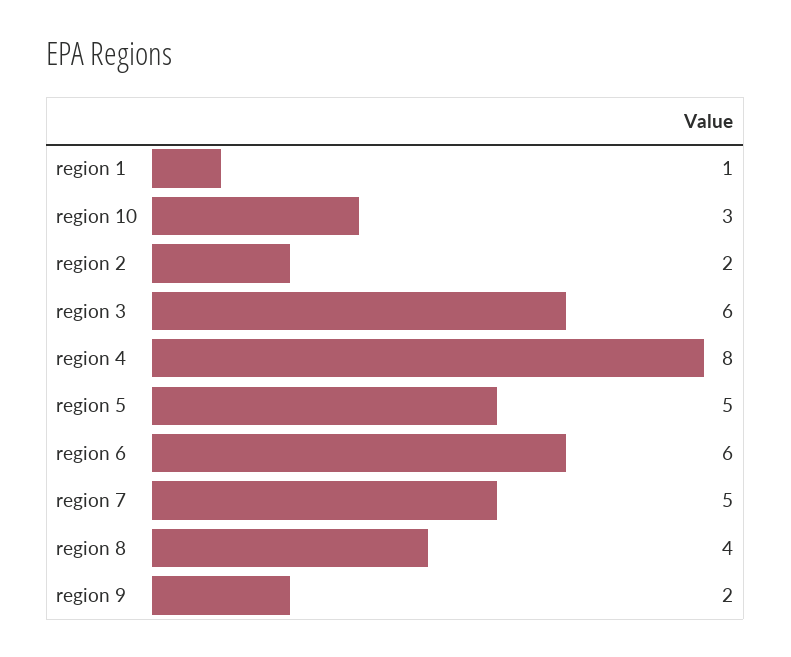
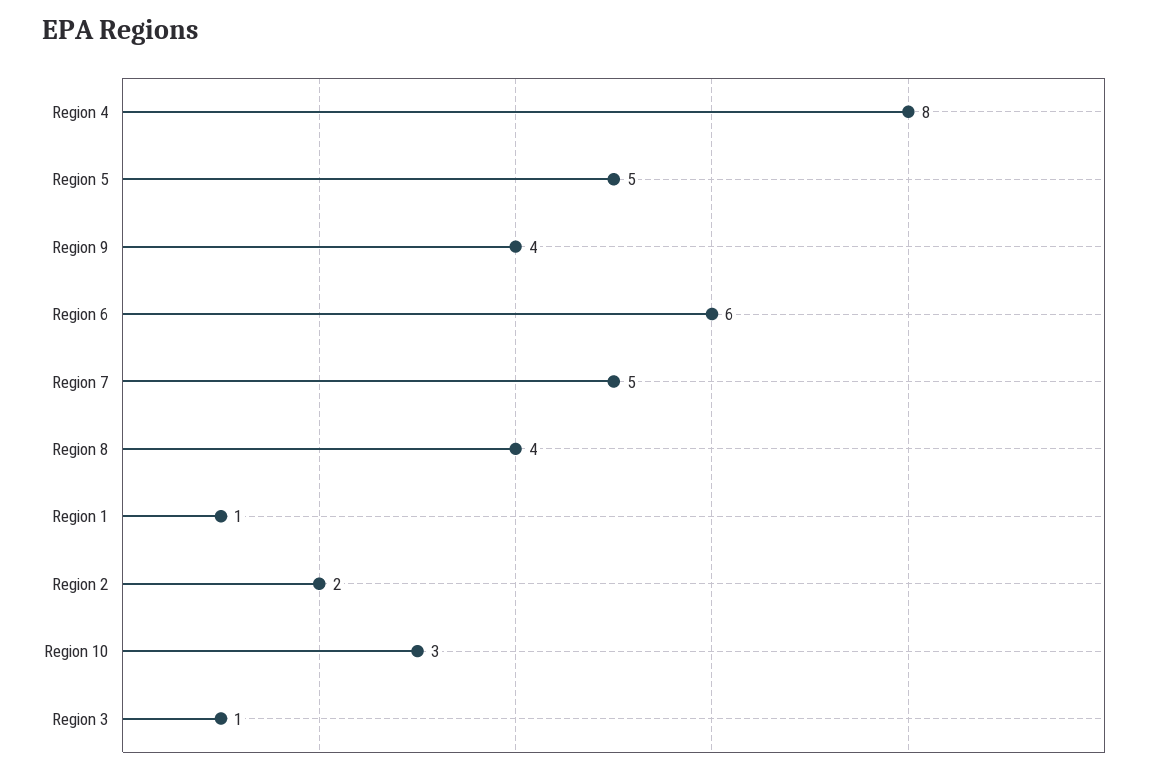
  {
    "region 1": 1,
    "region 10": 3,
    "region 2": 2,
-   "region 3": 6,
+   "region 3": 1,
    "region 4": 8,
    "region 5": 5,
    "region 6": 6,
    "region 7": 5,
    "region 8": 4,
-   "region 9": 2
+   "region 9": 4
  }

